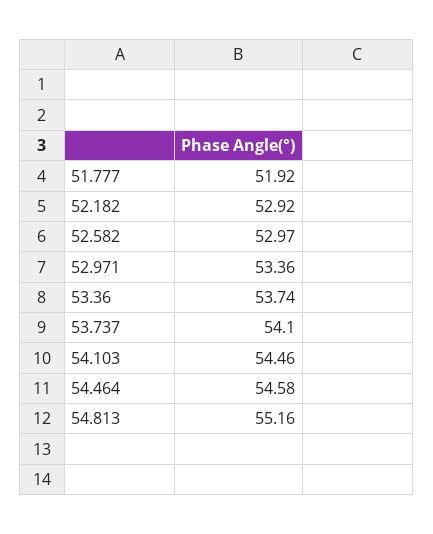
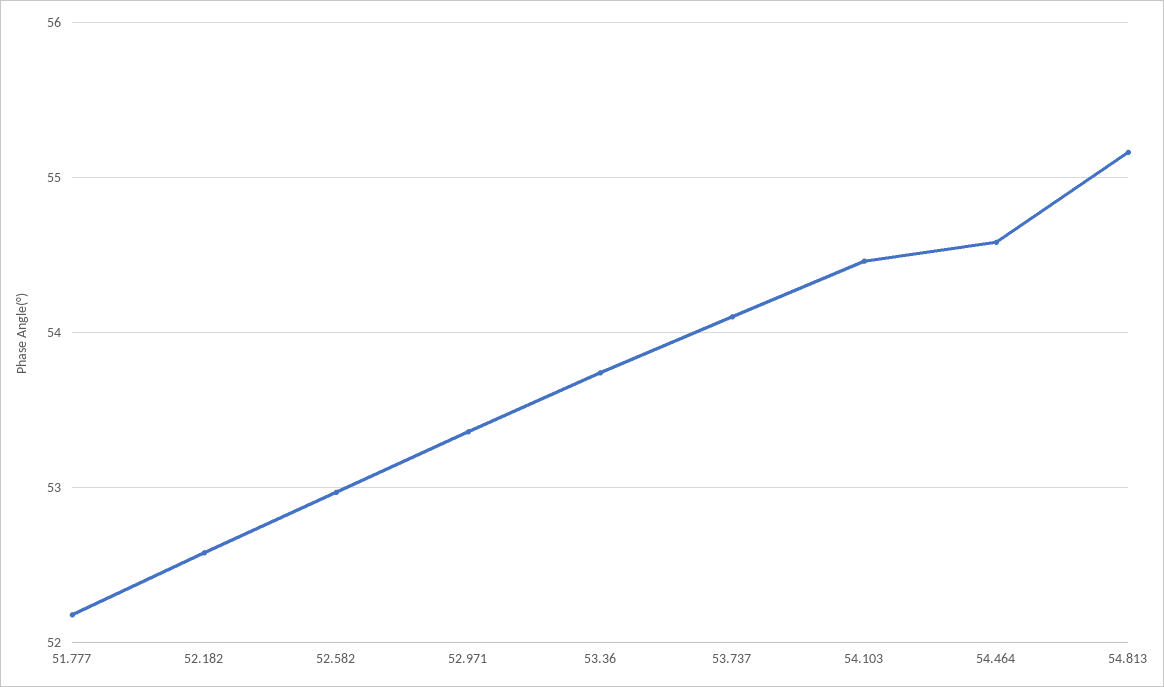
  {
-   "51.777": 51.92,
+   "51.777": 52.2,
-   "52.182": 52.92,
+   "52.182": 52.6,
    "52.582": 52.97,
    "52.971": 53.36,
    "53.36": 53.74,
    "53.737": 54.1,
    "54.103": 54.46,
    "54.464": 54.58,
    "54.813": 55.16
  }

